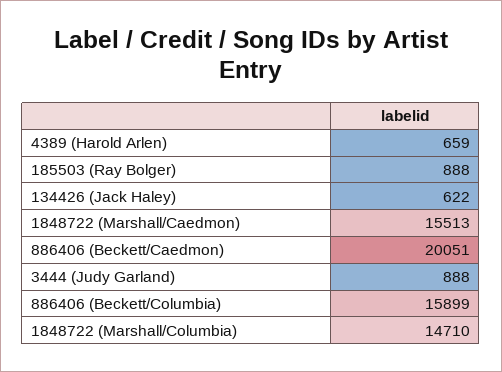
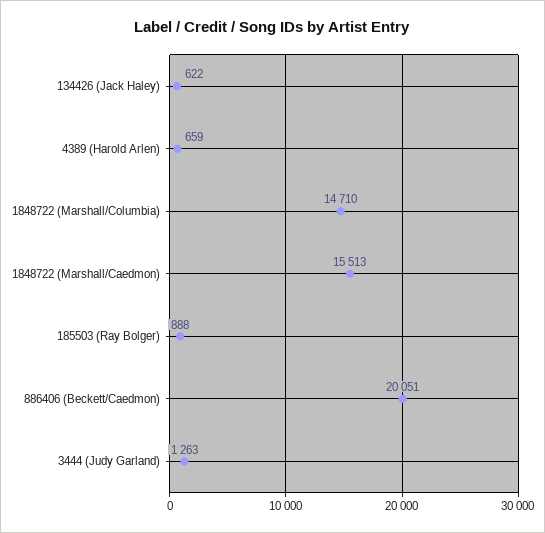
  {
    "4389 (Harold Arlen)": 659,
    "185503 (Ray Bolger)": 888,
    "134426 (Jack Haley)": 622,
    "1848722 (Marshall/Caedmon)": 15513,
    "886406 (Beckett/Caedmon)": 20051,
-   "3444 (Judy Garland)": 888,
+   "3444 (Judy Garland)": 1263,
-   "886406 (Beckett/Columbia)": 15899,
    "1848722 (Marshall/Columbia)": 14710
  }

